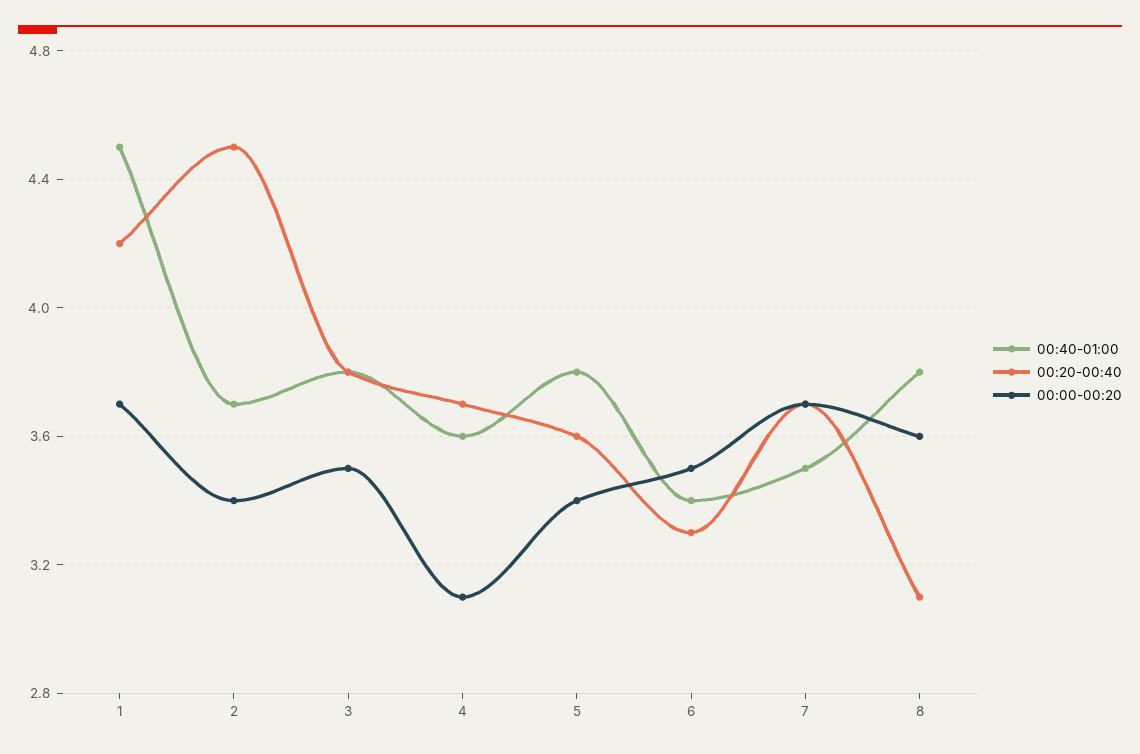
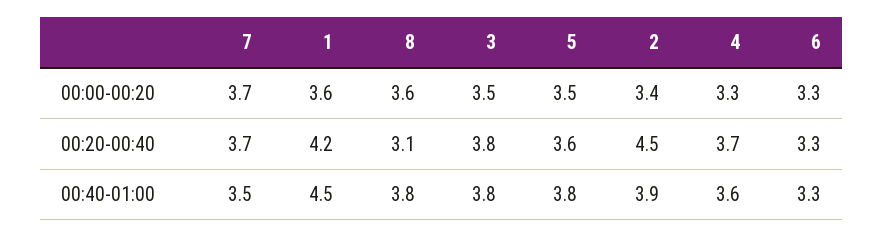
  {
    "00:40-01:00": {
      "1": 4.5,
-     "2": 3.7,
+     "2": 3.9,
      "3": 3.8,
      "4": 3.6,
      "5": 3.8,
-     "6": 3.4,
+     "6": 3.3,
      "7": 3.5,
      "8": 3.8
    },
    "00:20-00:40": {
      "1": 4.2,
      "2": 4.5,
      "3": 3.8,
      "4": 3.7,
      "5": 3.6,
      "6": 3.3,
      "7": 3.7,
      "8": 3.1
    },
    "00:00-00:20": {
-     "1": 3.7,
+     "1": 3.6,
      "2": 3.4,
      "3": 3.5,
-     "4": 3.1,
+     "4": 3.3,
-     "5": 3.4,
+     "5": 3.5,
-     "6": 3.5,
+     "6": 3.3,
      "7": 3.7,
      "8": 3.6
    }
  }

